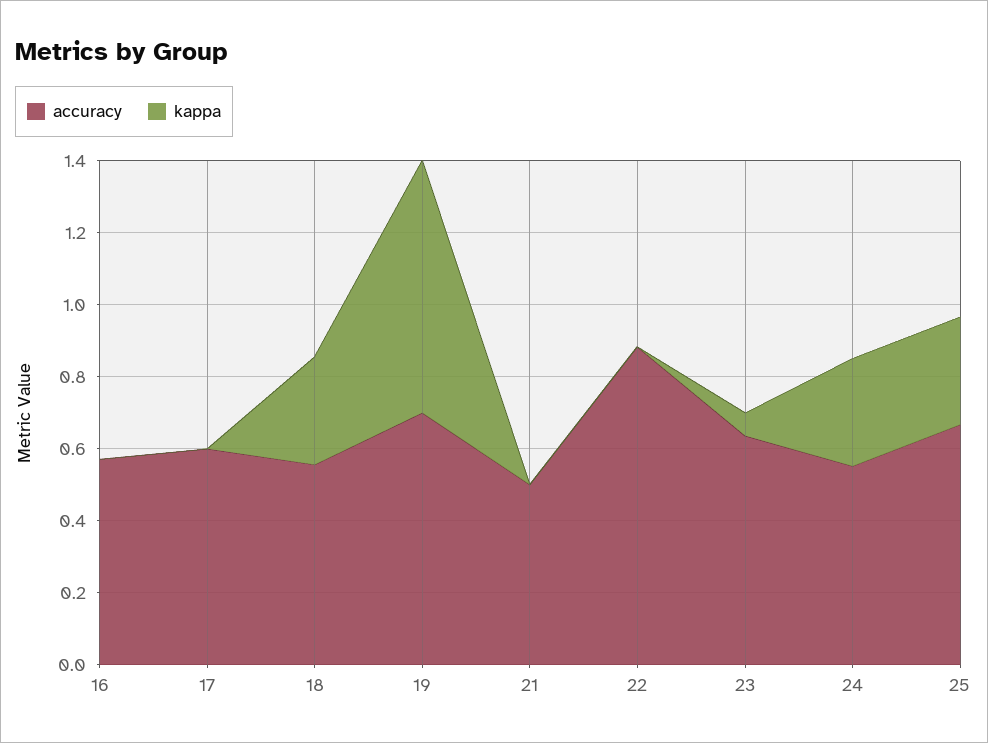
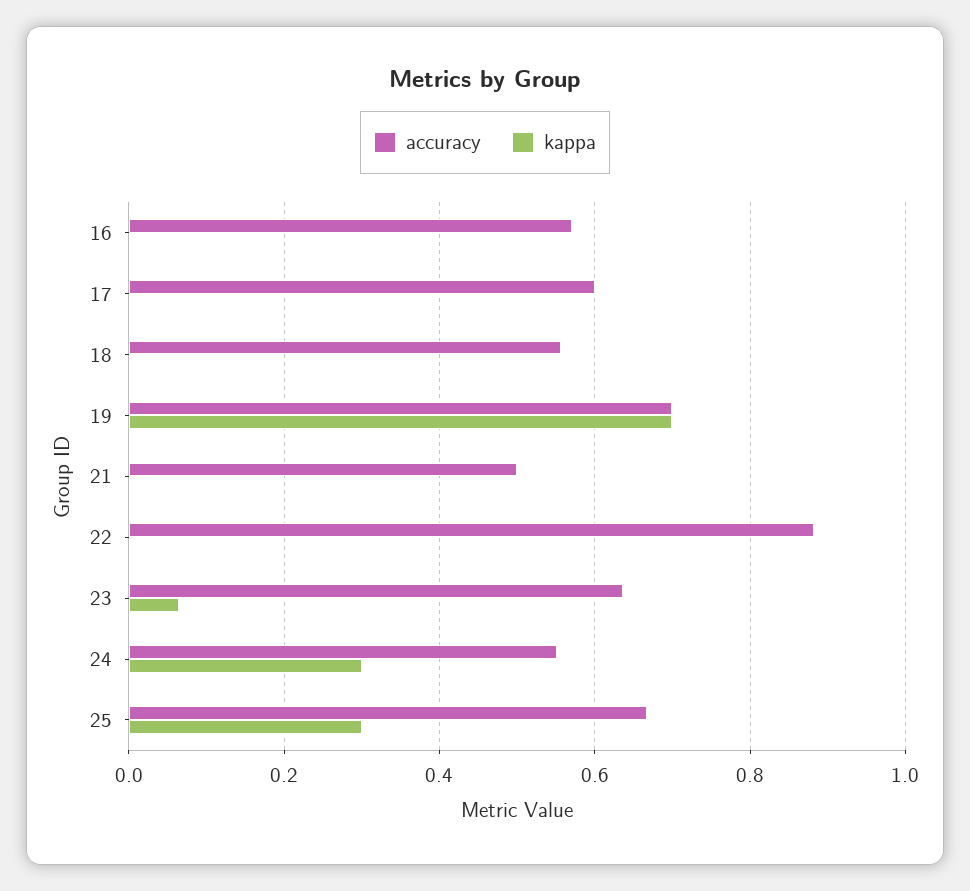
  {
    "accuracy": {
      "16": 0.58,
      "17": 0.6,
      "18": 0.56,
      "19": 0.7,
      "21": 0.5,
      "22": 0.88,
      "23": 0.64,
      "24": 0.56,
      "25": 0.66
    },
    "kappa": {
      "16": 0,
      "17": 0,
-     "18": 0.3,
+     "18": 0,
      "19": 0.7,
      "21": 0,
      "22": 0,
      "23": 0.06,
      "24": 0.3,
      "25": 0.3
    }
  }

